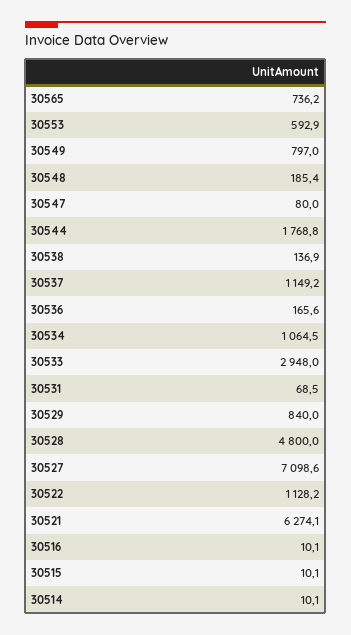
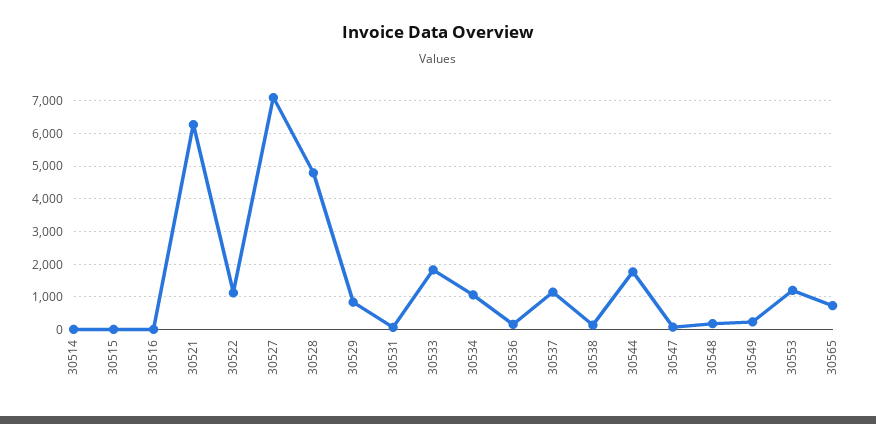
  {
    "30565": 736.2,
-   "30553": 592.9,
+   "30553": 1200,
-   "30549": 797,
+   "30549": 200,
    "30548": 185.4,
    "30547": 80,
    "30544": 1768.8,
    "30538": 136.9,
    "30537": 1149.2,
    "30536": 165.6,
    "30534": 1064.5,
-   "30533": 2948,
+   "30533": 1800,
    "30531": 68.5,
    "30529": 840,
    "30528": 4800,
    "30527": 7098.6,
    "30522": 1128.2,
    "30521": 6274.1,
    "30516": 10.1,
    "30515": 10.1,
    "30514": 10.1
  }

